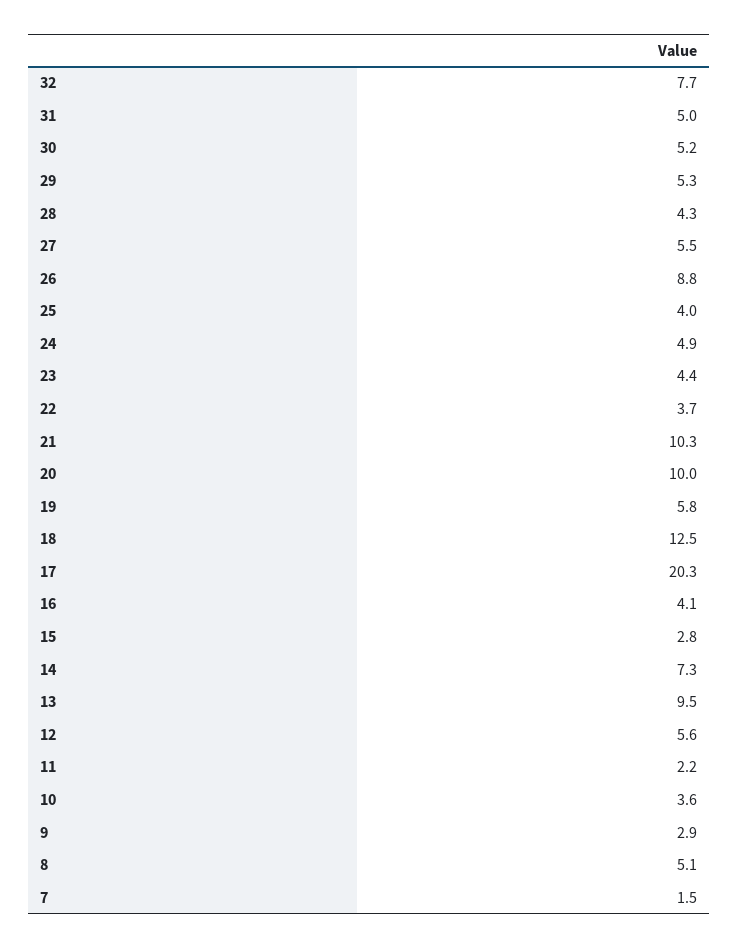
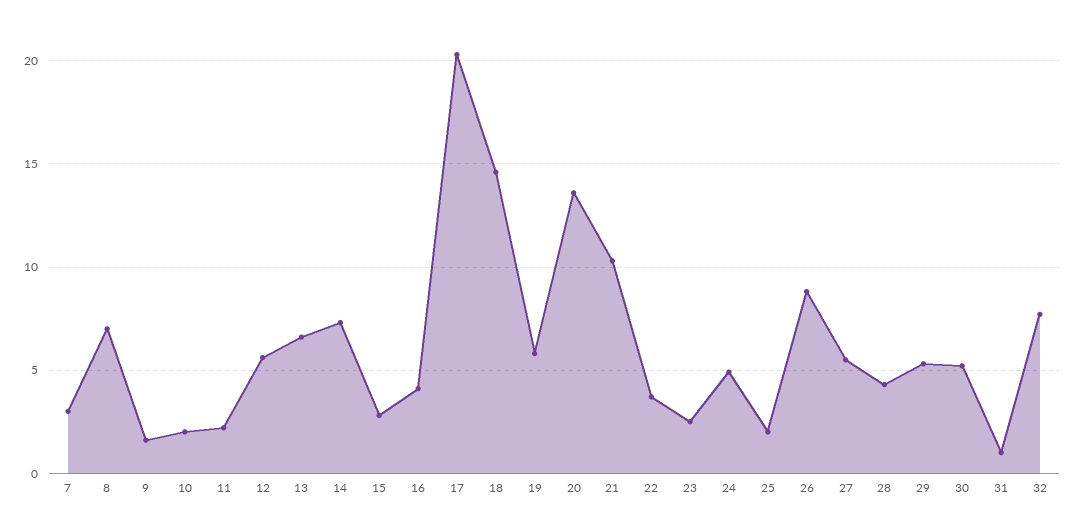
  {
    "32": 7.7,
-   "31": 5,
+   "31": 1,
    "30": 5.2,
    "29": 5.3,
    "28": 4.3,
    "27": 5.5,
    "26": 8.8,
-   "25": 4,
+   "25": 2,
    "24": 4.9,
-   "23": 4.4,
+   "23": 2.5,
    "22": 3.7,
    "21": 10.3,
-   "20": 10,
+   "20": 13.5,
    "19": 5.8,
-   "18": 12.5,
+   "18": 14.5,
    "17": 20.3,
    "16": 4.1,
    "15": 2.8,
    "14": 7.3,
-   "13": 9.5,
+   "13": 6.5,
    "12": 5.6,
    "11": 2.2,
-   "10": 3.6,
+   "10": 2,
-   "9": 2.9,
+   "9": 1.5,
-   "8": 5.1,
+   "8": 7,
-   "7": 1.5
+   "7": 3
  }

